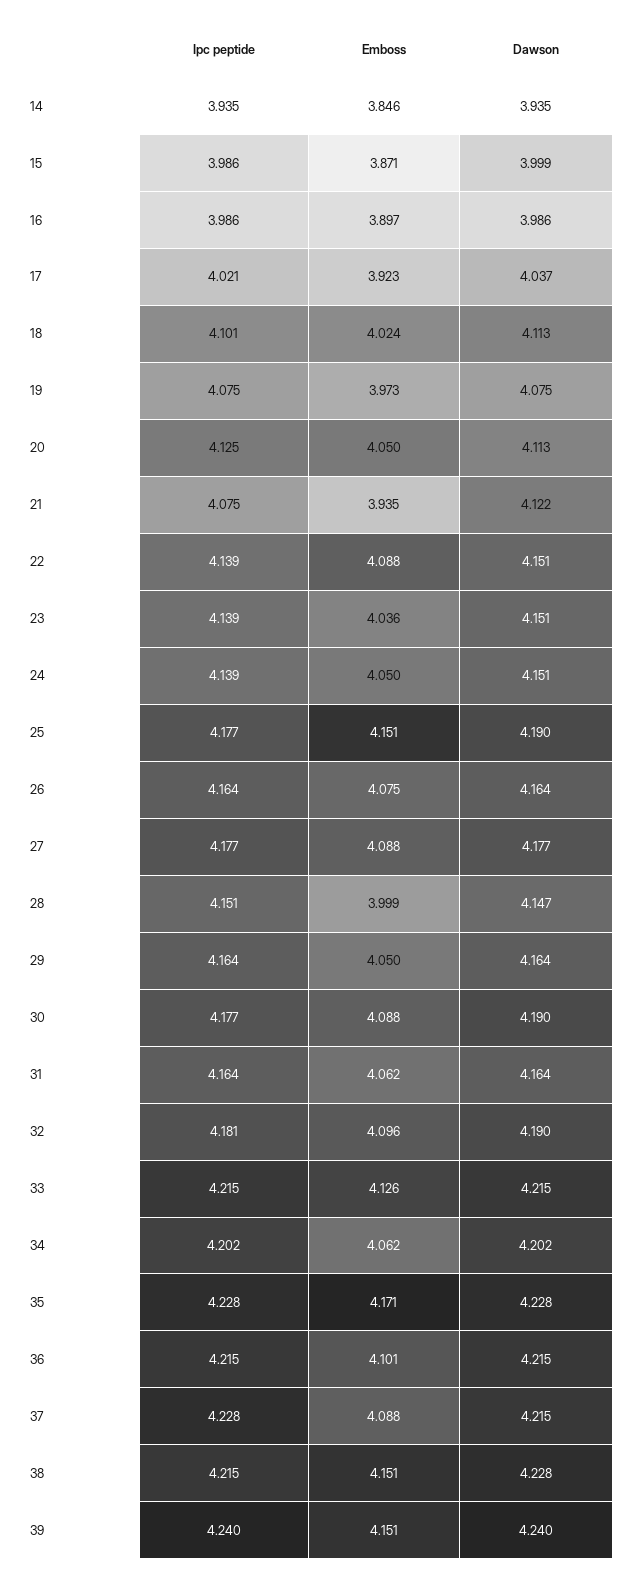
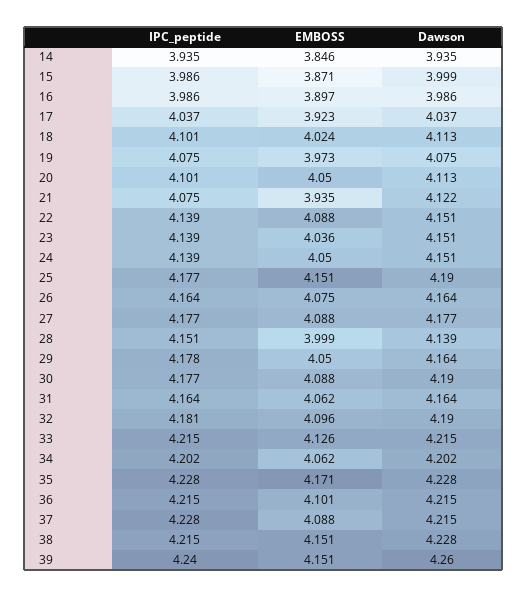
  {
    "Ipc peptide": {
      "14": 3.935,
      "15": 3.986,
      "16": 3.986,
-     "17": 4.021,
+     "17": 4.037,
      "18": 4.101,
      "19": 4.075,
-     "20": 4.125,
+     "20": 4.101,
      "21": 4.075,
      "22": 4.139,
      "23": 4.139,
      "24": 4.139,
      "25": 4.177,
      "26": 4.164,
      "27": 4.177,
      "28": 4.151,
-     "29": 4.164,
+     "29": 4.178,
      "30": 4.177,
      "31": 4.164,
      "32": 4.181,
      "33": 4.215,
      "34": 4.202,
      "35": 4.228,
      "36": 4.215,
      "37": 4.228,
      "38": 4.215,
      "39": 4.24
    },
    "Emboss": {
      "14": 3.846,
      "15": 3.871,
      "16": 3.897,
      "17": 3.923,
      "18": 4.024,
      "19": 3.973,
      "20": 4.05,
      "21": 3.935,
      "22": 4.088,
      "23": 4.036,
      "24": 4.05,
      "25": 4.151,
      "26": 4.075,
      "27": 4.088,
      "28": 3.999,
      "29": 4.05,
      "30": 4.088,
      "31": 4.062,
      "32": 4.096,
      "33": 4.126,
      "34": 4.062,
      "35": 4.171,
      "36": 4.101,
      "37": 4.088,
      "38": 4.151,
      "39": 4.151
    },
    "Dawson": {
      "14": 3.935,
      "15": 3.999,
      "16": 3.986,
      "17": 4.037,
      "18": 4.113,
      "19": 4.075,
      "20": 4.113,
      "21": 4.122,
      "22": 4.151,
      "23": 4.151,
      "24": 4.151,
      "25": 4.19,
      "26": 4.164,
      "27": 4.177,
-     "28": 4.147,
+     "28": 4.139,
      "29": 4.164,
      "30": 4.19,
      "31": 4.164,
      "32": 4.19,
      "33": 4.215,
      "34": 4.202,
      "35": 4.228,
      "36": 4.215,
      "37": 4.215,
      "38": 4.228,
-     "39": 4.24
+     "39": 4.26
    }
  }

